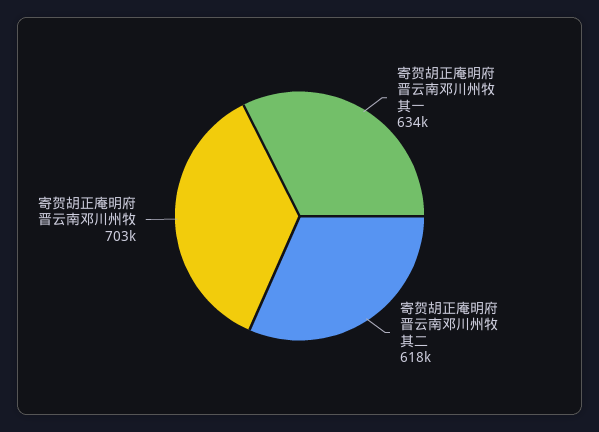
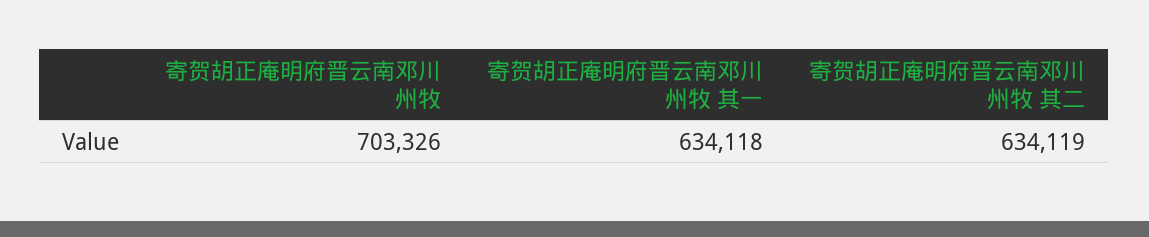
  {
    "寄贺胡正庵明府晋云南邓川州牧 其一": 634118,
-   "寄贺胡正庵明府晋云南邓川州牧 其二": 618000,
+   "寄贺胡正庵明府晋云南邓川州牧 其二": 634119,
    "寄贺胡正庵明府晋云南邓川州牧": 703326
  }

